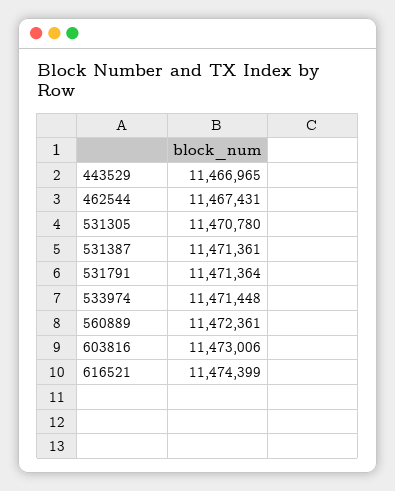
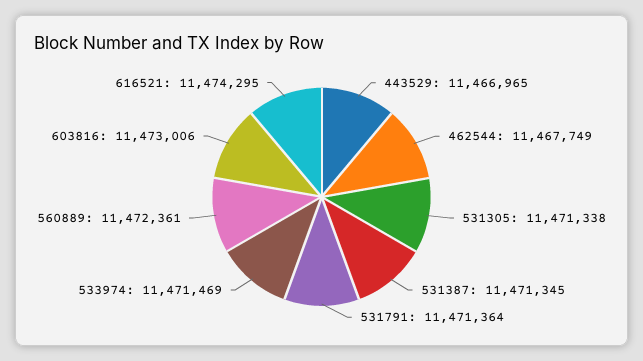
  {
    "443529": 11466965,
-   "462544": 11467431,
+   "462544": 11467749,
-   "531305": 11470780,
+   "531305": 11471338,
-   "531387": 11471361,
+   "531387": 11471345,
    "531791": 11471364,
-   "533974": 11471448,
+   "533974": 11471469,
    "560889": 11472361,
    "603816": 11473006,
-   "616521": 11474399
+   "616521": 11474295
  }

